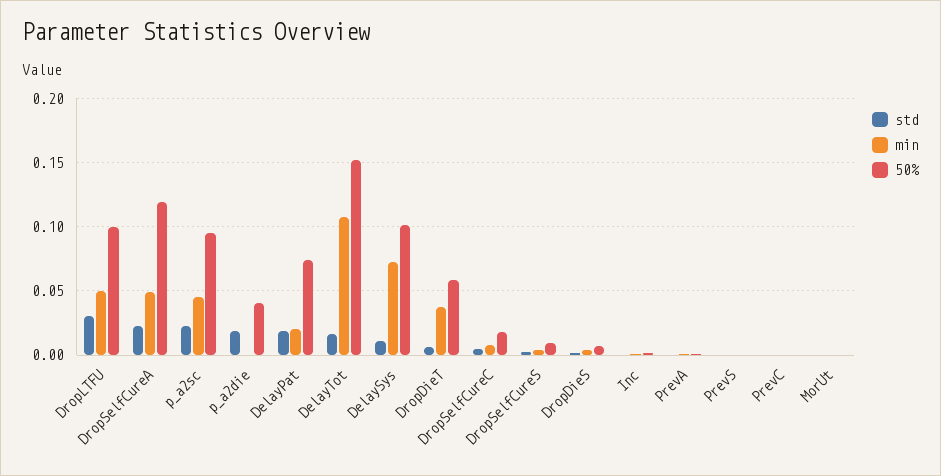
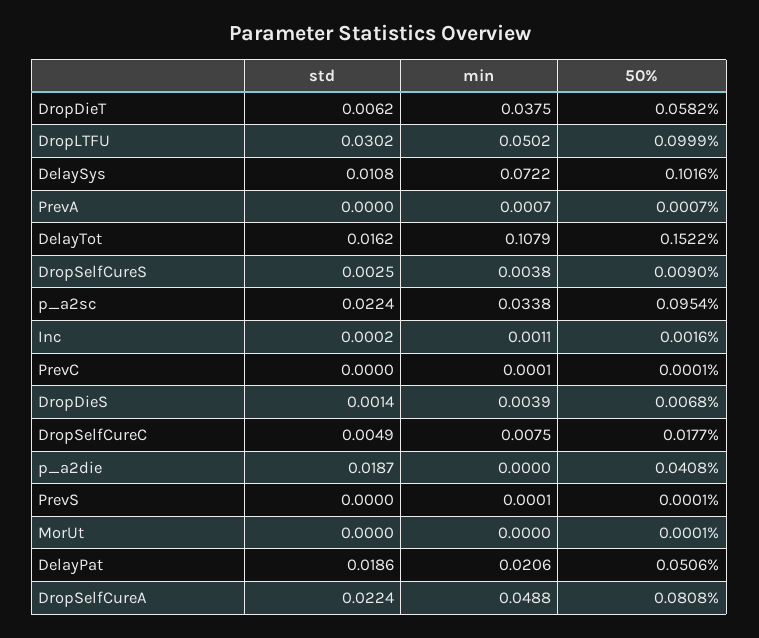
  {
    "std": {
      "DropLTFU": 0.0302,
      "DropSelfCureA": 0.0224,
      "p_a2sc": 0.0224,
      "p_a2die": 0.0187,
      "DelayPat": 0.0186,
      "DelayTot": 0.0162,
      "DelaySys": 0.0108,
      "DropDieT": 0.0062,
      "DropSelfCureC": 0.0049,
      "DropSelfCureS": 0.0025,
      "DropDieS": 0.0014,
      "Inc": 0.0002,
      "PrevA": 0,
      "PrevS": 0,
      "PrevC": 0,
      "MorUt": 0
    },
    "min": {
      "DropLTFU": 0.0502,
      "DropSelfCureA": 0.0488,
-     "p_a2sc": 0.045,
+     "p_a2sc": 0.0338,
      "p_a2die": 0,
      "DelayPat": 0.0206,
      "DelayTot": 0.1079,
      "DelaySys": 0.0722,
      "DropDieT": 0.0375,
      "DropSelfCureC": 0.0075,
      "DropSelfCureS": 0.0038,
      "DropDieS": 0.0039,
      "Inc": 0.0011,
      "PrevA": 0.0007,
      "PrevS": 0.0001,
      "PrevC": 0.0001,
      "MorUt": 0
    },
    "50%": {
      "DropLTFU": 0.0999,
-     "DropSelfCureA": 0.12,
+     "DropSelfCureA": 0.0808,
      "p_a2sc": 0.0954,
      "p_a2die": 0.0408,
-     "DelayPat": 0.075,
+     "DelayPat": 0.0506,
      "DelayTot": 0.1522,
      "DelaySys": 0.1016,
      "DropDieT": 0.0582,
      "DropSelfCureC": 0.0177,
      "DropSelfCureS": 0.009,
      "DropDieS": 0.0068,
      "Inc": 0.0016,
      "PrevA": 0.0007,
      "PrevS": 0.0001,
      "PrevC": 0.0001,
      "MorUt": 0.0001
    }
  }

